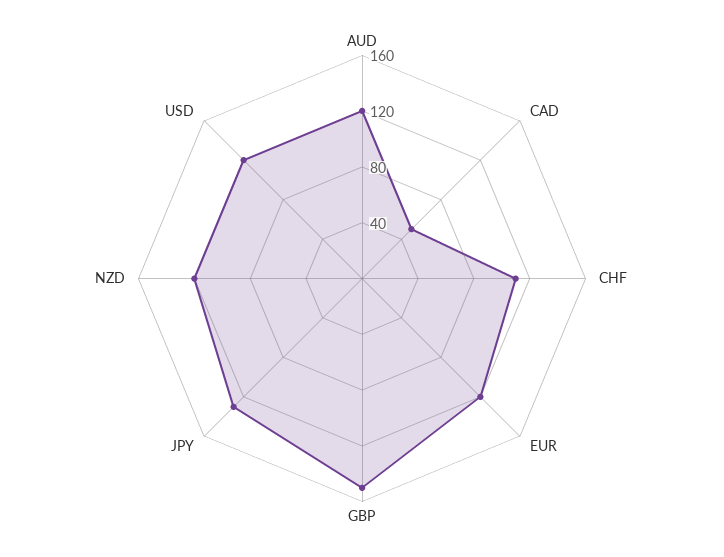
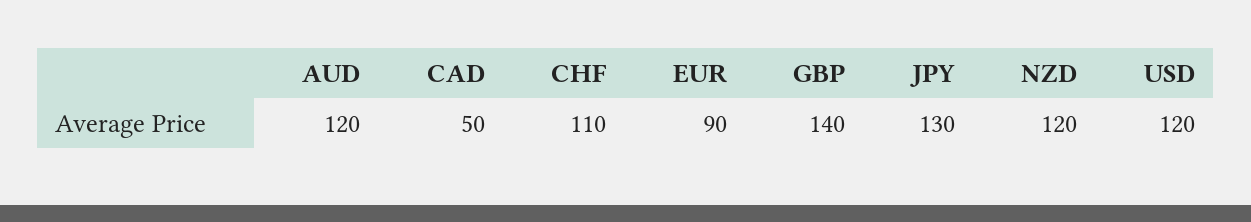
  {
    "AUD": 120,
    "CAD": 50,
    "CHF": 110,
-   "EUR": 120,
+   "EUR": 90,
-   "GBP": 150,
+   "GBP": 140,
    "JPY": 130,
    "NZD": 120,
    "USD": 120
  }

